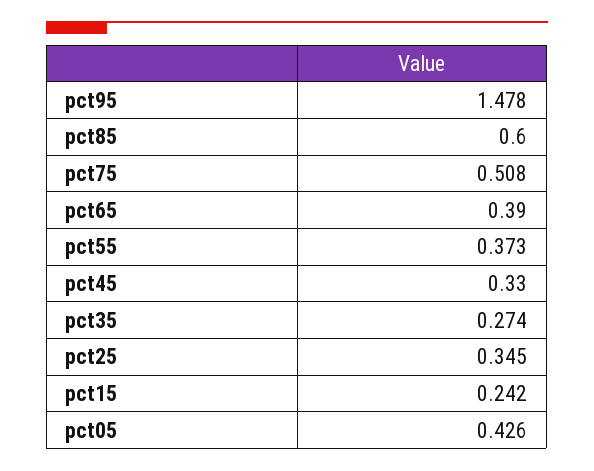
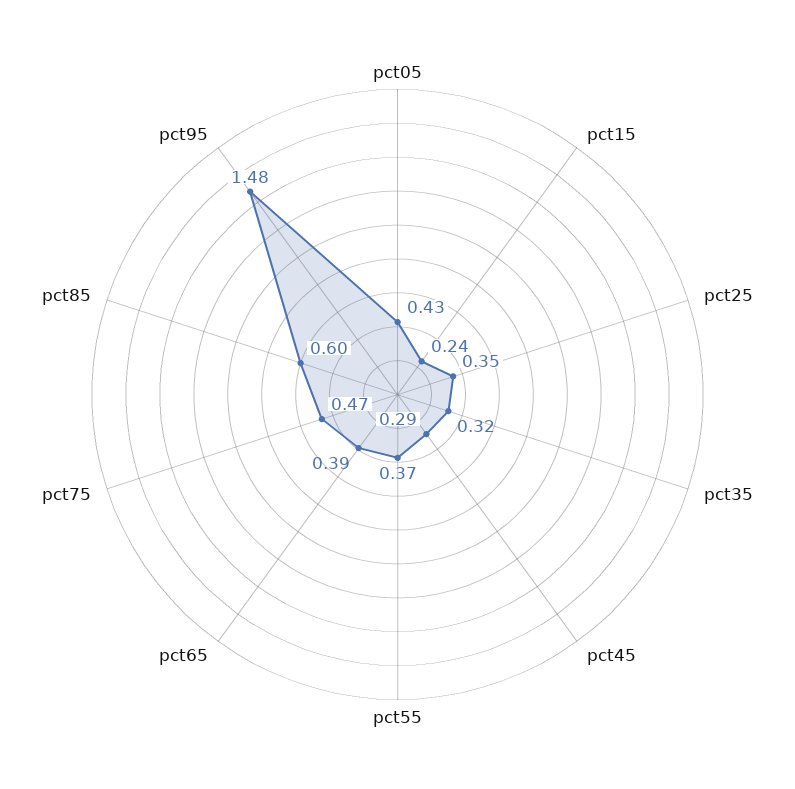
  {
    "pct95": 1.478,
    "pct85": 0.6,
-   "pct75": 0.508,
+   "pct75": 0.47,
    "pct65": 0.39,
    "pct55": 0.373,
-   "pct45": 0.33,
+   "pct45": 0.29,
-   "pct35": 0.274,
+   "pct35": 0.32,
    "pct25": 0.345,
    "pct15": 0.242,
    "pct05": 0.426
  }

